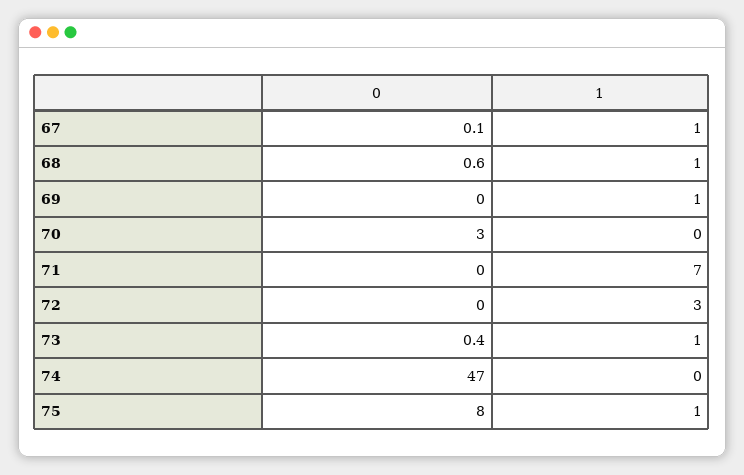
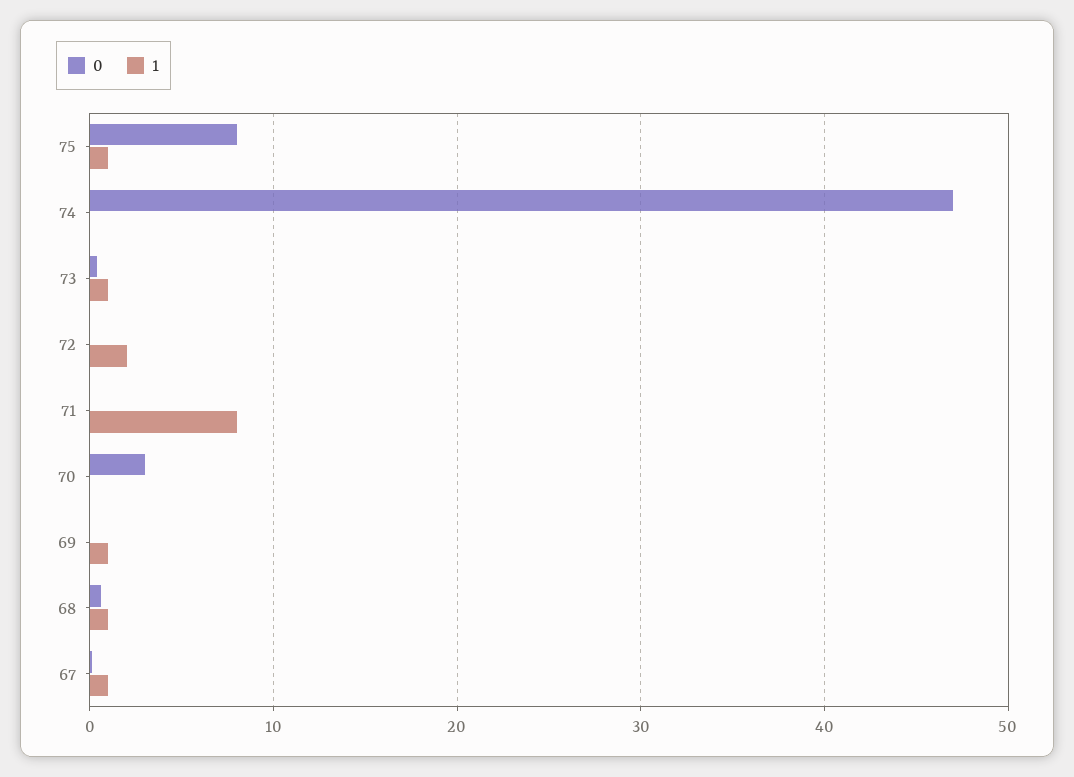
  {
    "0": {
      "67": 0.1,
      "68": 0.6,
      "69": 0,
      "70": 3,
      "71": 0,
      "72": 0,
      "73": 0.4,
      "74": 47,
      "75": 8
    },
    "1": {
      "67": 1,
      "68": 1,
      "69": 1,
      "70": 0,
-     "71": 7,
+     "71": 8,
-     "72": 3,
+     "72": 2,
      "73": 1,
      "74": 0,
      "75": 1
    }
  }

